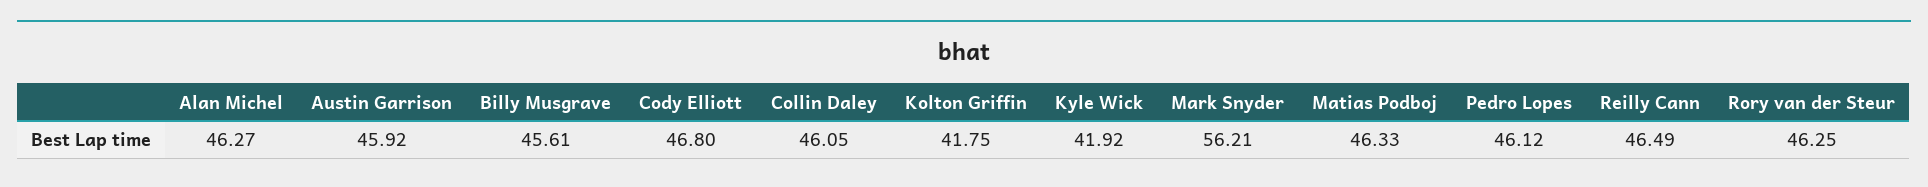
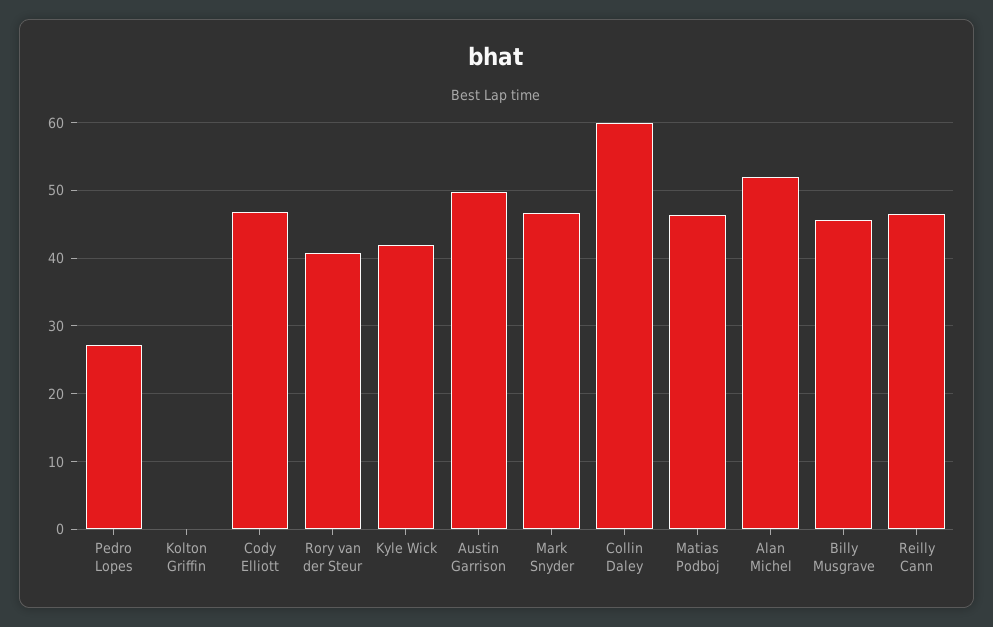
  {
-   "Alan Michel": 46.27,
+   "Alan Michel": 52,
-   "Austin Garrison": 45.92,
+   "Austin Garrison": 50,
    "Billy Musgrave": 45.61,
    "Cody Elliott": 46.8,
-   "Collin Daley": 46.05,
+   "Collin Daley": 60,
-   "Kolton Griffin": 41.75,
+   "Kolton Griffin": 0,
    "Kyle Wick": 41.92,
-   "Mark Snyder": 56.21,
+   "Mark Snyder": 47,
    "Matias Podboj": 46.33,
-   "Pedro Lopes": 46.12,
+   "Pedro Lopes": 27,
    "Reilly Cann": 46.49,
-   "Rory van der Steur": 46.25
+   "Rory van der Steur": 41
  }

